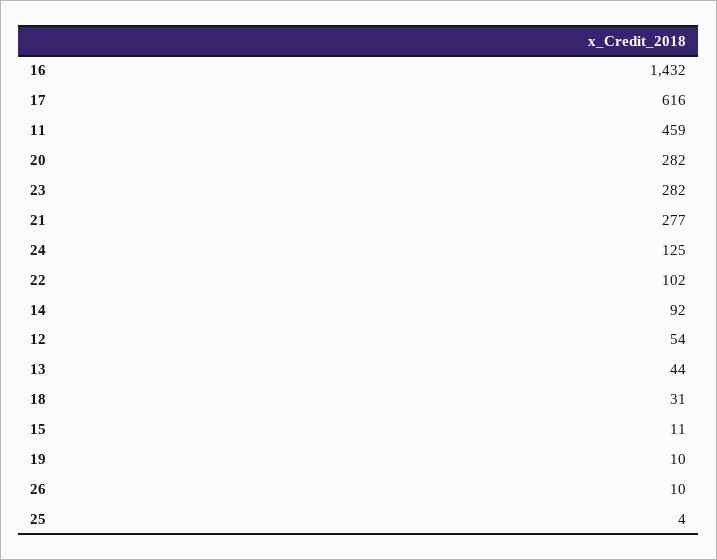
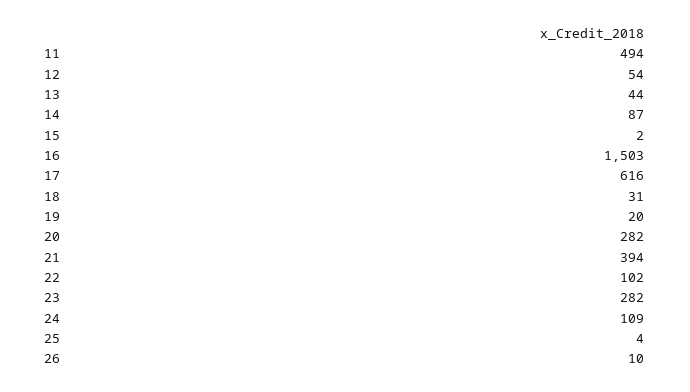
  {
-   "16": 1432,
+   "16": 1503,
    "17": 616,
-   "11": 459,
+   "11": 494,
    "20": 282,
    "23": 282,
-   "21": 277,
+   "21": 394,
-   "24": 125,
+   "24": 109,
    "22": 102,
-   "14": 92,
+   "14": 87,
    "12": 54,
    "13": 44,
    "18": 31,
-   "15": 11,
+   "15": 2,
-   "19": 10,
+   "19": 20,
    "26": 10,
    "25": 4
  }

